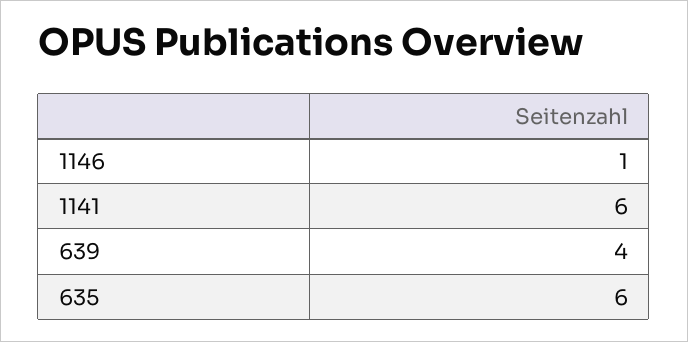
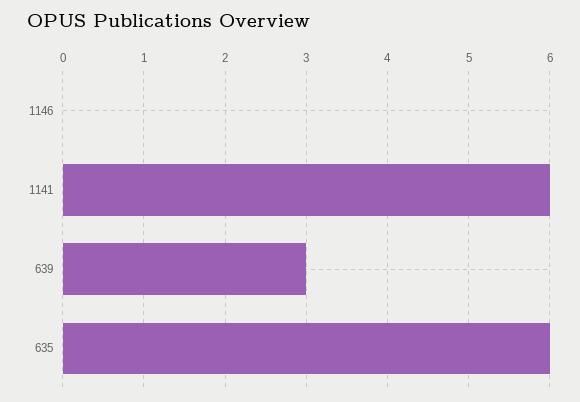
  {
-   "1146": 1,
+   "1146": 0,
    "1141": 6,
-   "639": 4,
+   "639": 3,
    "635": 6
  }

